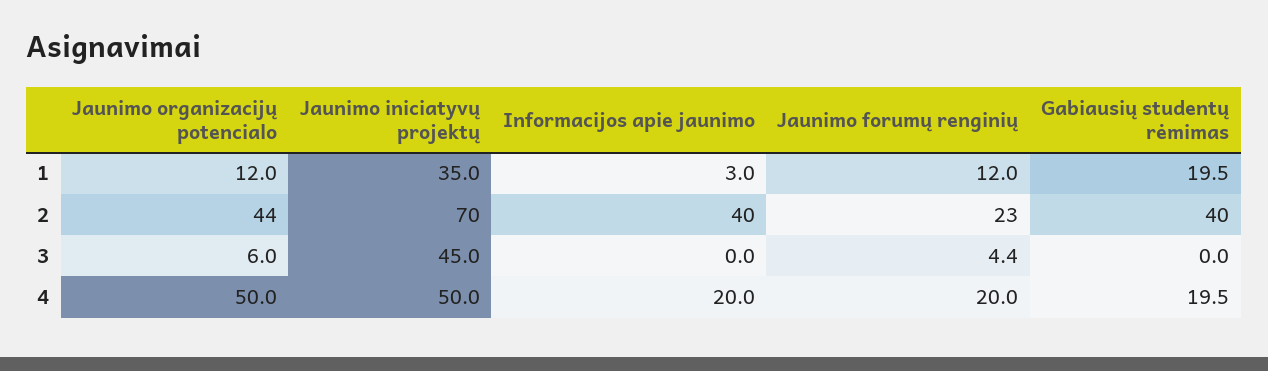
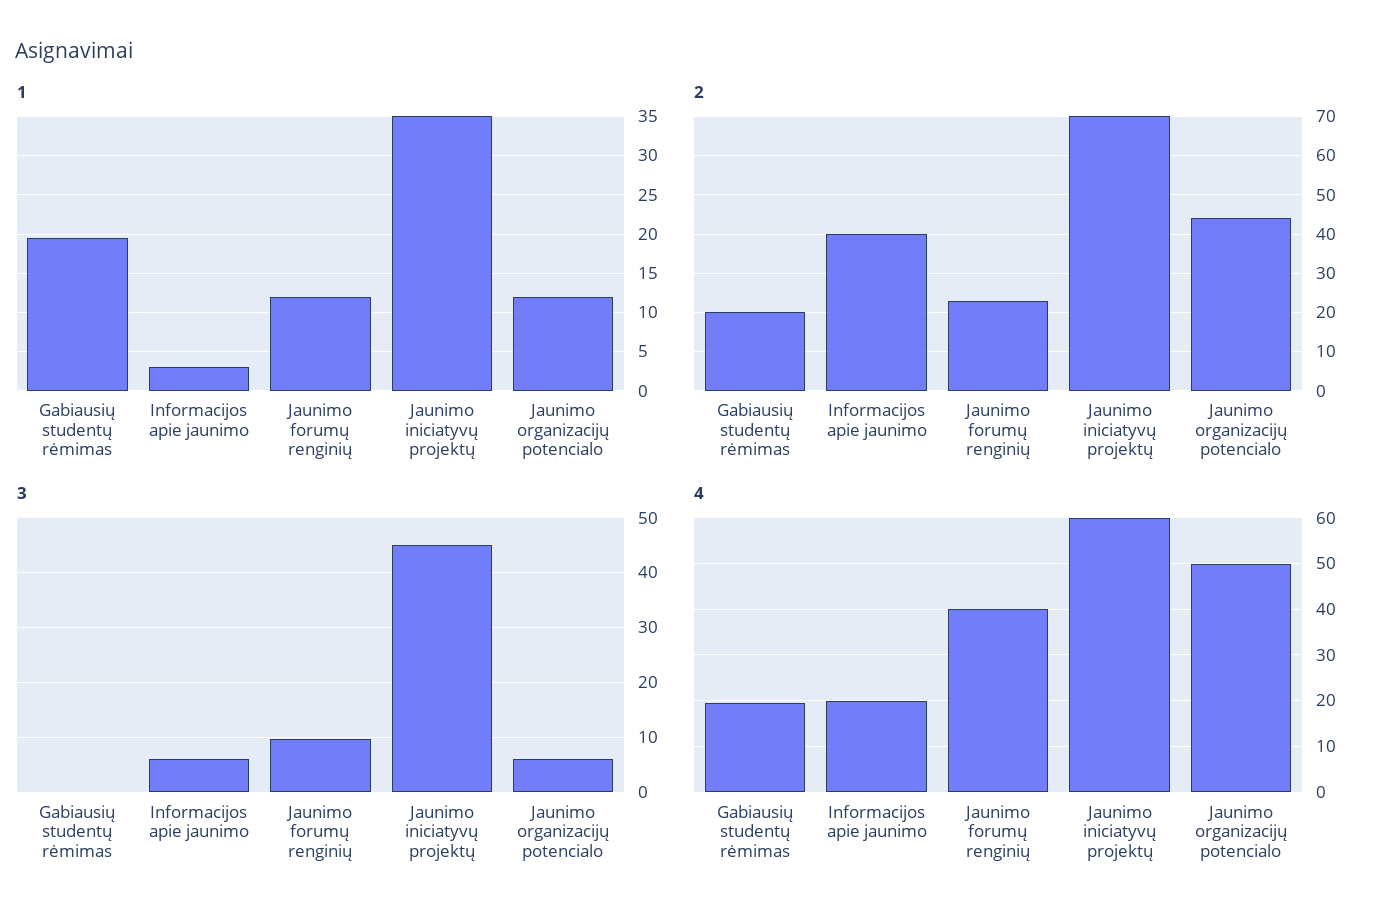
  {
    "1": {
      "Jaunimo organizacijų potencialo": 12,
      "Jaunimo iniciatyvų projektų": 35,
      "Informacijos apie jaunimo": 3,
      "Jaunimo forumų renginių": 12,
      "Gabiausių studentų rėmimas": 19.5
    },
    "2": {
      "Jaunimo organizacijų potencialo": 44,
      "Jaunimo iniciatyvų projektų": 70,
      "Informacijos apie jaunimo": 40,
      "Jaunimo forumų renginių": 23,
-     "Gabiausių studentų rėmimas": 40
+     "Gabiausių studentų rėmimas": 20
    },
    "3": {
      "Jaunimo organizacijų potencialo": 6,
      "Jaunimo iniciatyvų projektų": 45,
-     "Informacijos apie jaunimo": 0,
+     "Informacijos apie jaunimo": 6,
-     "Jaunimo forumų renginių": 4.4,
+     "Jaunimo forumų renginių": 10,
      "Gabiausių studentų rėmimas": 0
    },
    "4": {
      "Jaunimo organizacijų potencialo": 50,
-     "Jaunimo iniciatyvų projektų": 50,
+     "Jaunimo iniciatyvų projektų": 60,
      "Informacijos apie jaunimo": 20,
-     "Jaunimo forumų renginių": 20,
+     "Jaunimo forumų renginių": 40,
      "Gabiausių studentų rėmimas": 19.5
    }
  }

